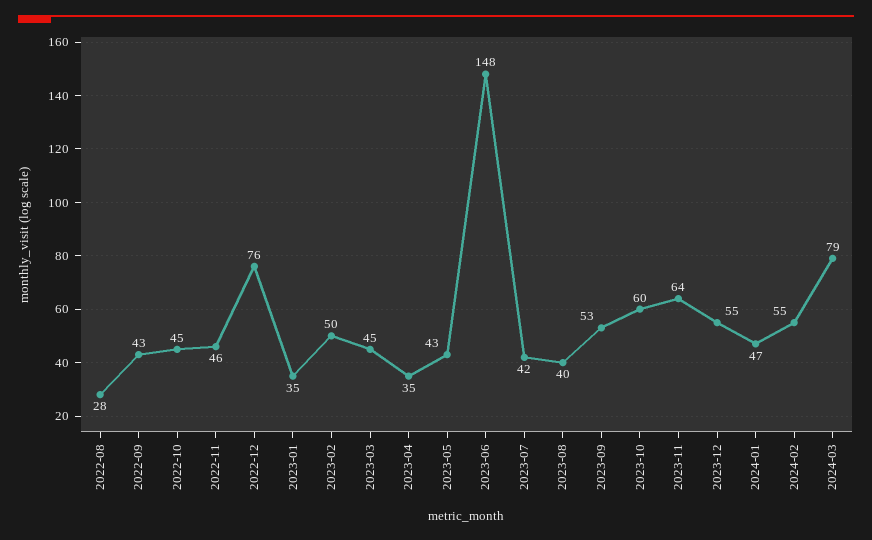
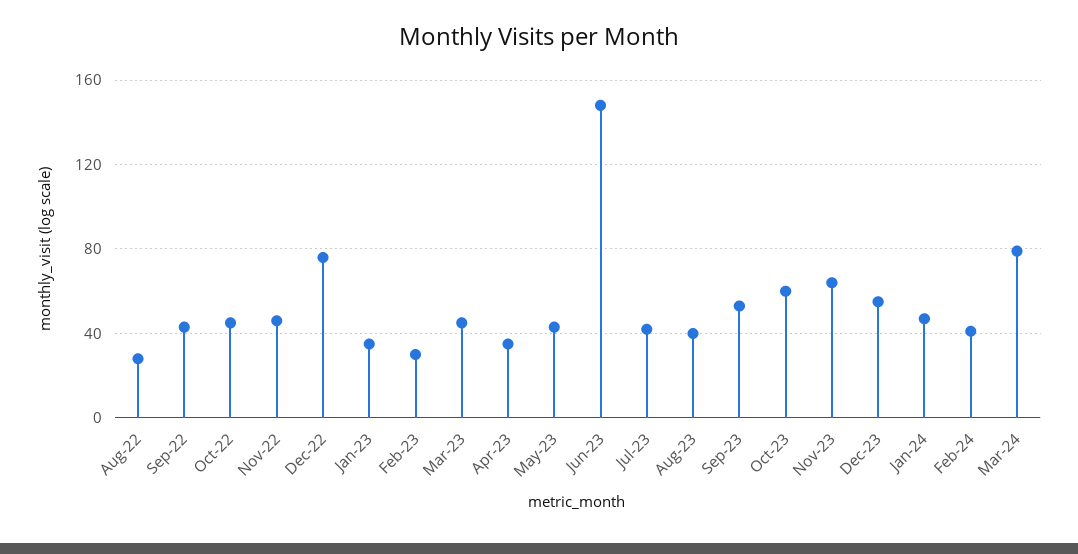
  {
    "2022-08": 28,
    "2022-09": 43,
    "2022-10": 45,
    "2022-11": 46,
    "2022-12": 76,
    "2023-01": 35,
-   "2023-02": 50,
+   "2023-02": 30,
    "2023-03": 45,
    "2023-04": 35,
    "2023-05": 43,
    "2023-06": 148,
    "2023-07": 42,
    "2023-08": 40,
    "2023-09": 53,
    "2023-10": 60,
    "2023-11": 64,
    "2023-12": 55,
    "2024-01": 47,
-   "2024-02": 55,
+   "2024-02": 40,
    "2024-03": 79
  }

